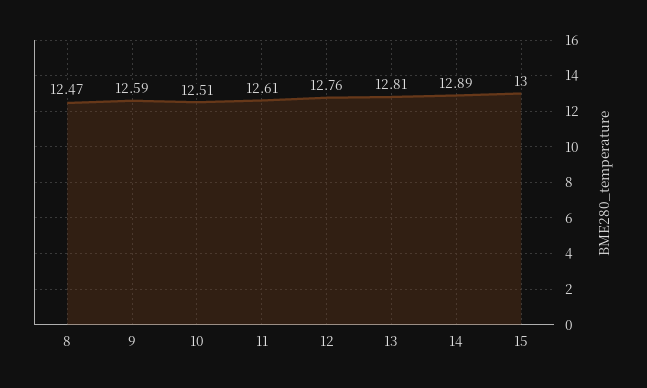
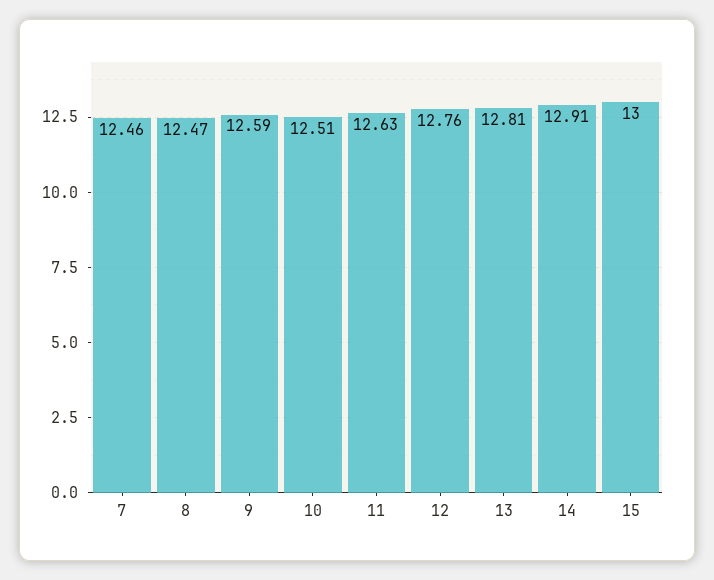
  {
    "8": 12.47,
    "9": 12.59,
    "10": 12.51,
-   "11": 12.61,
+   "11": 12.63,
    "12": 12.76,
    "13": 12.81,
-   "14": 12.89,
+   "14": 12.91,
-   "15": 13
+   "15": 13,
+   "7": 12.46
  }

